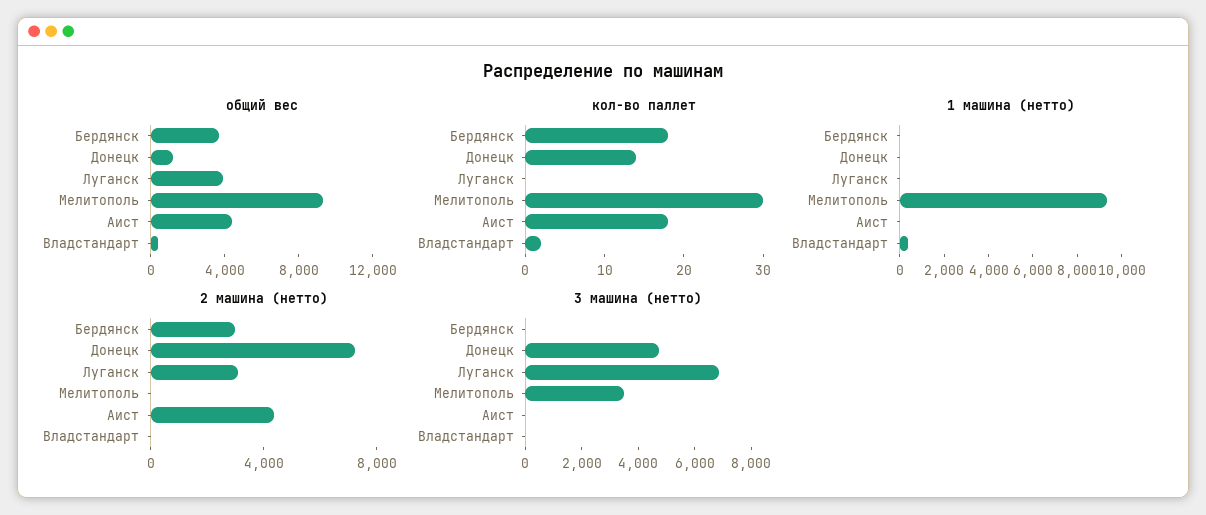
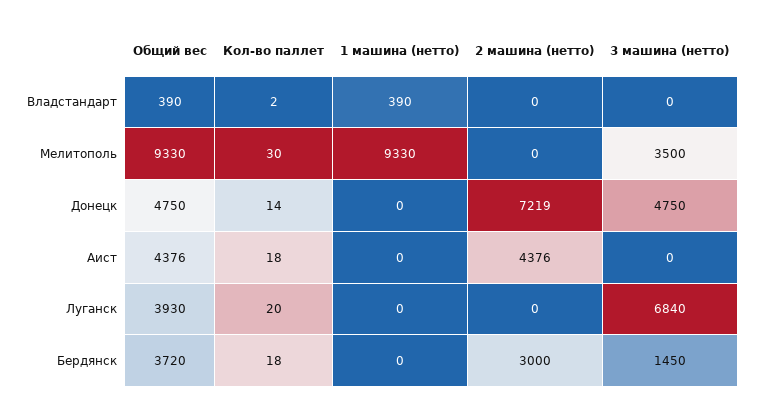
  {
    "общий вес": {
      "Бердянск": 3720,
-     "Донецк": 1000,
+     "Донецк": 4750,
      "Луганск": 3930,
      "Мелитополь": 9330,
      "Аист": 4376,
      "Владстандарт": 390
    },
    "кол-во паллет": {
      "Бердянск": 18,
      "Донецк": 14,
-     "Луганск": 0,
+     "Луганск": 20,
      "Мелитополь": 30,
      "Аист": 18,
      "Владстандарт": 2
    },
    "1 машина (нетто)": {
      "Бердянск": 0,
      "Донецк": 0,
      "Луганск": 0,
      "Мелитополь": 9330,
      "Аист": 0,
      "Владстандарт": 390
    },
    "2 машина (нетто)": {
      "Бердянск": 3000,
      "Донецк": 7219,
-     "Луганск": 3000,
+     "Луганск": 0,
      "Мелитополь": 0,
      "Аист": 4376,
      "Владстандарт": 0
    },
    "3 машина (нетто)": {
-     "Бердянск": 0,
+     "Бердянск": 1450,
      "Донецк": 4750,
      "Луганск": 6840,
      "Мелитополь": 3500,
      "Аист": 0,
      "Владстандарт": 0
    }
  }

